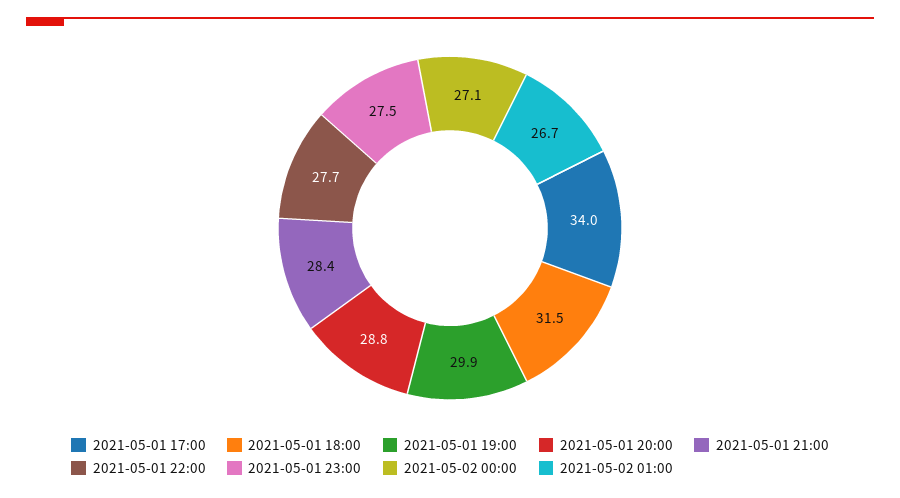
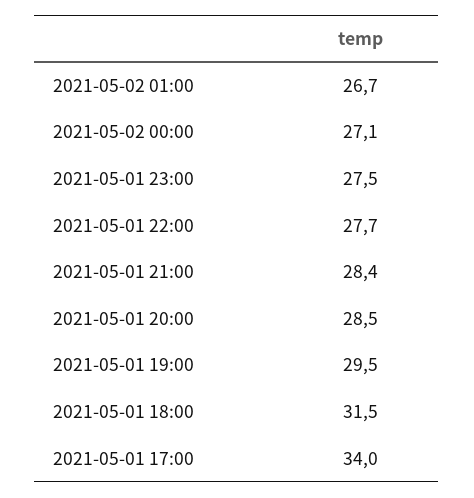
  {
    "2021-05-01 17:00": 34,
    "2021-05-01 18:00": 31.5,
-   "2021-05-01 19:00": 29.9,
+   "2021-05-01 19:00": 29.5,
-   "2021-05-01 20:00": 28.8,
+   "2021-05-01 20:00": 28.5,
    "2021-05-01 21:00": 28.4,
    "2021-05-01 22:00": 27.7,
    "2021-05-01 23:00": 27.5,
    "2021-05-02 00:00": 27.1,
    "2021-05-02 01:00": 26.7
  }

